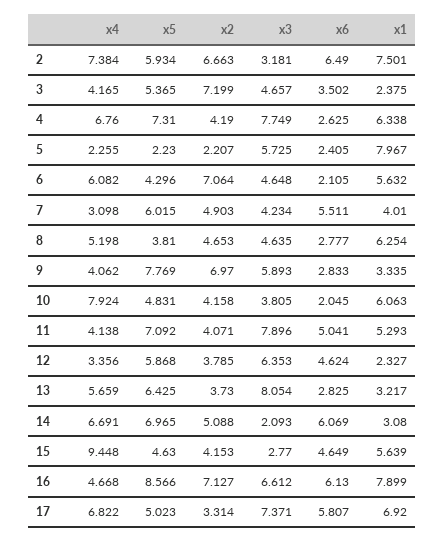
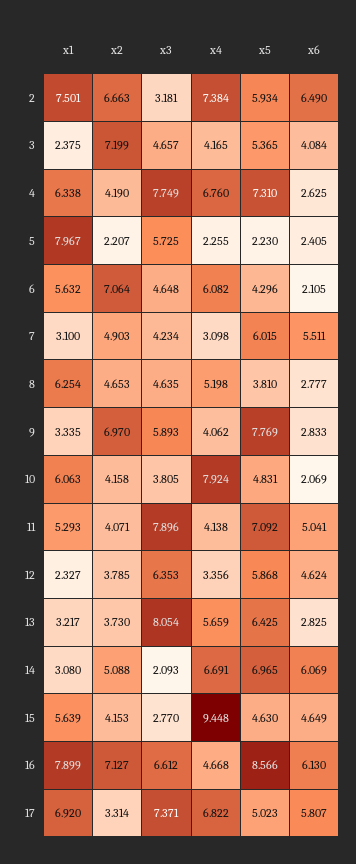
  {
    "x4": {
      "2": 7.384,
      "3": 4.165,
      "4": 6.76,
      "5": 2.255,
      "6": 6.082,
      "7": 3.098,
      "8": 5.198,
      "9": 4.062,
      "10": 7.924,
      "11": 4.138,
      "12": 3.356,
      "13": 5.659,
      "14": 6.691,
      "15": 9.448,
      "16": 4.668,
      "17": 6.822
    },
    "x5": {
      "2": 5.934,
      "3": 5.365,
      "4": 7.31,
      "5": 2.23,
      "6": 4.296,
      "7": 6.015,
      "8": 3.81,
      "9": 7.769,
      "10": 4.831,
      "11": 7.092,
      "12": 5.868,
      "13": 6.425,
      "14": 6.965,
      "15": 4.63,
      "16": 8.566,
      "17": 5.023
    },
    "x2": {
      "2": 6.663,
      "3": 7.199,
      "4": 4.19,
      "5": 2.207,
      "6": 7.064,
      "7": 4.903,
      "8": 4.653,
      "9": 6.97,
      "10": 4.158,
      "11": 4.071,
      "12": 3.785,
      "13": 3.73,
      "14": 5.088,
      "15": 4.153,
      "16": 7.127,
      "17": 3.314
    },
    "x3": {
      "2": 3.181,
      "3": 4.657,
      "4": 7.749,
      "5": 5.725,
      "6": 4.648,
      "7": 4.234,
      "8": 4.635,
      "9": 5.893,
      "10": 3.805,
      "11": 7.896,
      "12": 6.353,
      "13": 8.054,
      "14": 2.093,
      "15": 2.77,
      "16": 6.612,
      "17": 7.371
    },
    "x6": {
      "2": 6.49,
-     "3": 3.502,
+     "3": 4.084,
      "4": 2.625,
      "5": 2.405,
      "6": 2.105,
      "7": 5.511,
      "8": 2.777,
      "9": 2.833,
-     "10": 2.045,
+     "10": 2.069,
      "11": 5.041,
      "12": 4.624,
      "13": 2.825,
      "14": 6.069,
      "15": 4.649,
      "16": 6.13,
      "17": 5.807
    },
    "x1": {
      "2": 7.501,
      "3": 2.375,
      "4": 6.338,
      "5": 7.967,
      "6": 5.632,
-     "7": 4.01,
+     "7": 3.1,
      "8": 6.254,
      "9": 3.335,
      "10": 6.063,
      "11": 5.293,
      "12": 2.327,
      "13": 3.217,
      "14": 3.08,
      "15": 5.639,
      "16": 7.899,
      "17": 6.92
    }
  }

